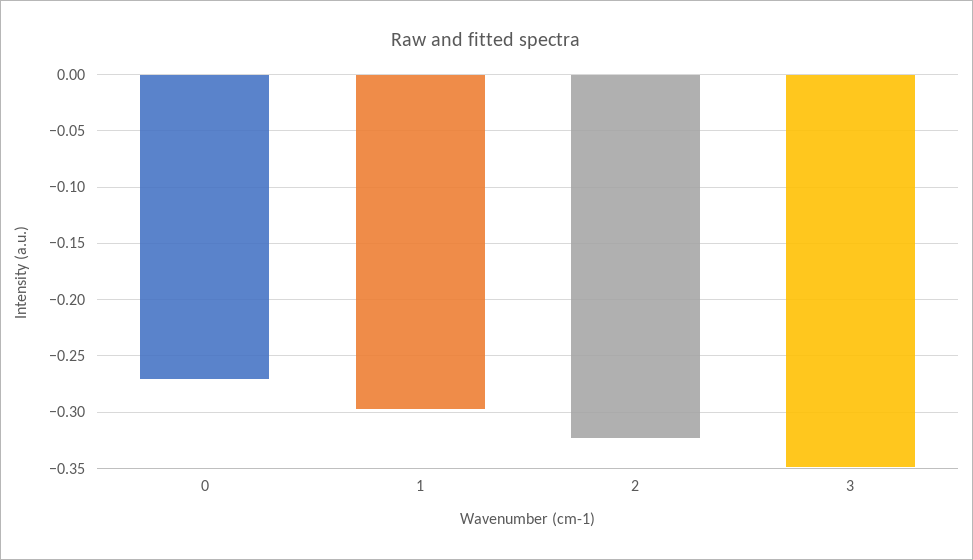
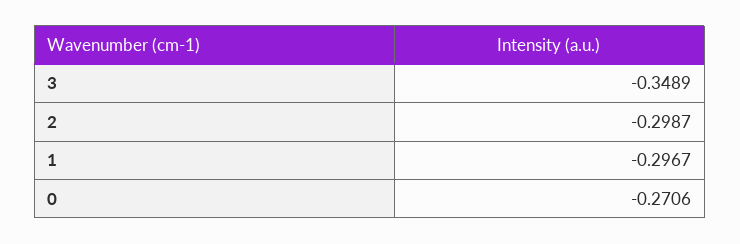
  {
    "0": -0.2706,
    "1": -0.2967,
-   "2": -0.32,
+   "2": -0.2987,
    "3": -0.3489
  }

